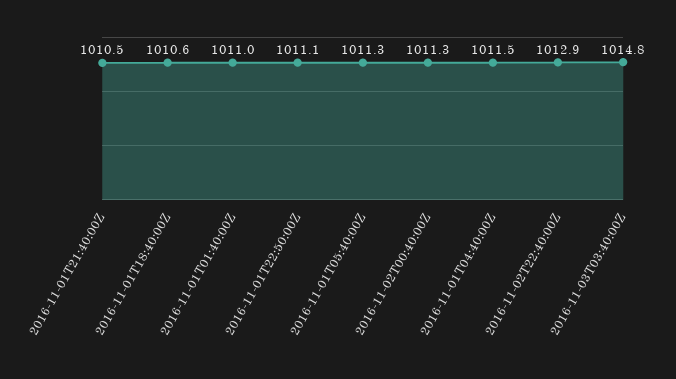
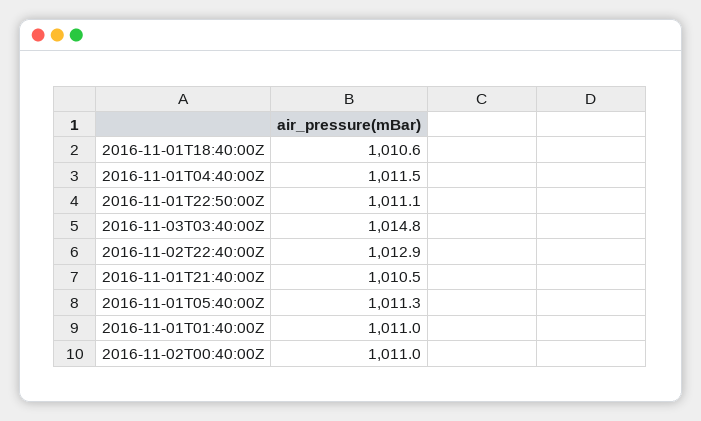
  {
    "2016-11-01T21:40:00Z": 1010.5,
    "2016-11-01T18:40:00Z": 1010.6,
    "2016-11-01T01:40:00Z": 1011,
    "2016-11-01T22:50:00Z": 1011.1,
    "2016-11-01T05:40:00Z": 1011.3,
-   "2016-11-02T00:40:00Z": 1011.3,
+   "2016-11-02T00:40:00Z": 1011,
    "2016-11-01T04:40:00Z": 1011.5,
    "2016-11-02T22:40:00Z": 1012.9,
    "2016-11-03T03:40:00Z": 1014.8
  }

